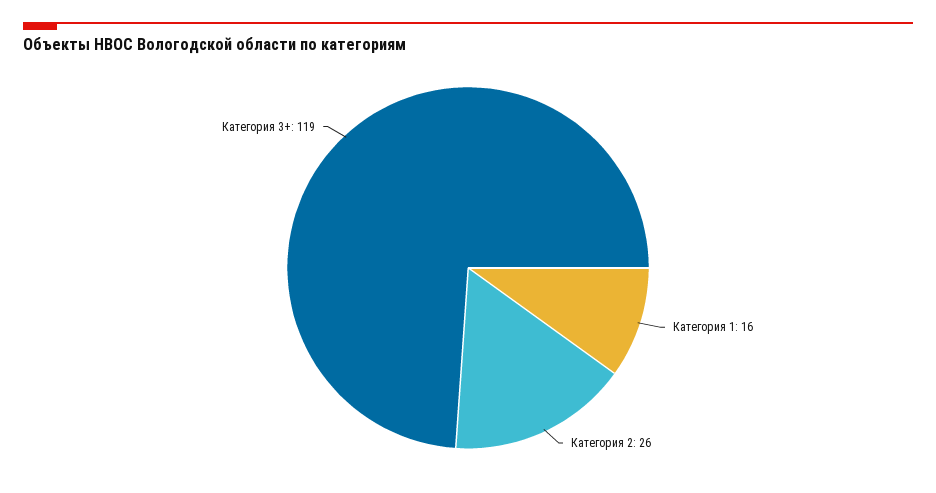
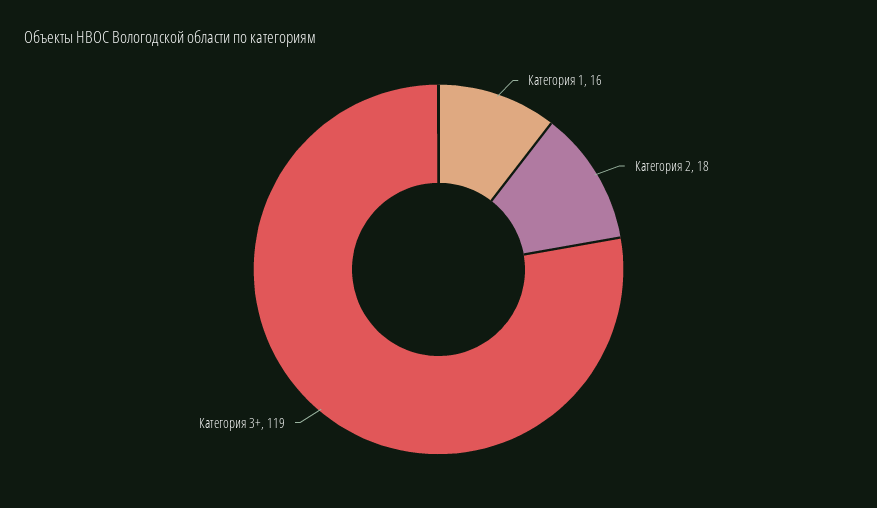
  {
    "Категория 1": 16,
-   "Категория 2": 26,
+   "Категория 2": 18,
    "Категория 3+": 119
  }

